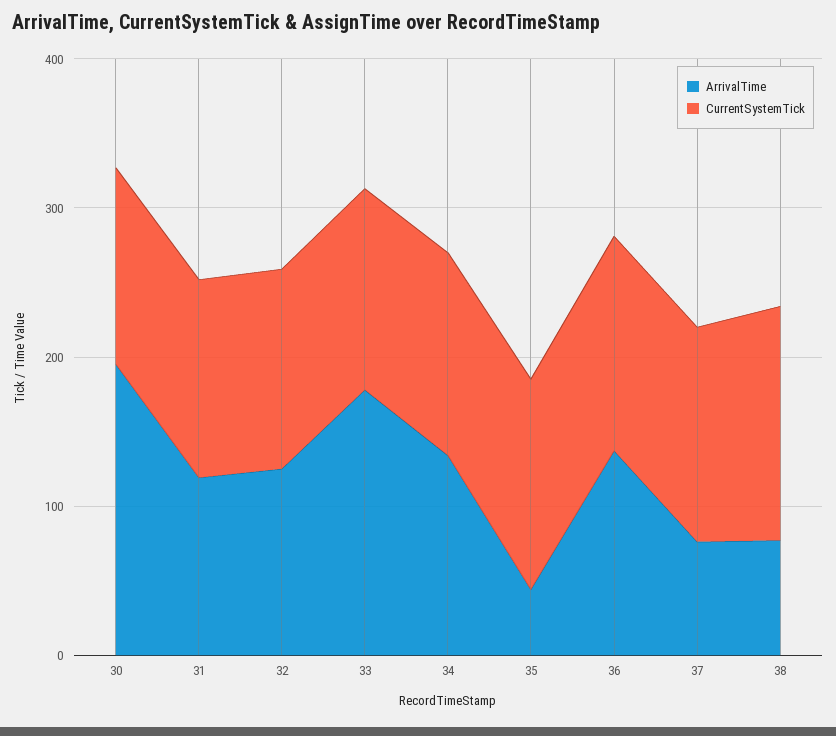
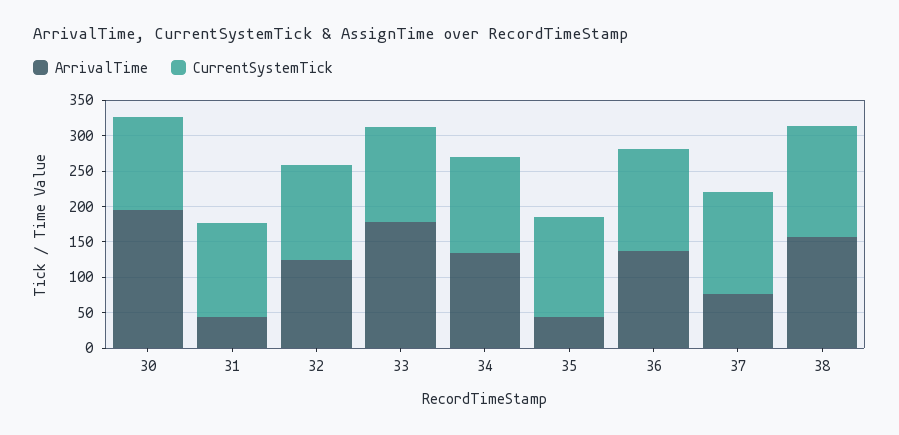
  {
    "ArrivalTime": {
      "30": 200,
-     "31": 120,
+     "31": 50,
      "32": 120,
      "33": 180,
      "34": 140,
      "35": 40,
      "36": 140,
      "37": 80,
-     "38": 80
+     "38": 150
    },
    "CurrentSystemTick": {
      "30": 140,
      "31": 140,
      "32": 140,
      "33": 140,
      "34": 140,
      "35": 140,
      "36": 140,
      "37": 140,
      "38": 160
    }
  }

